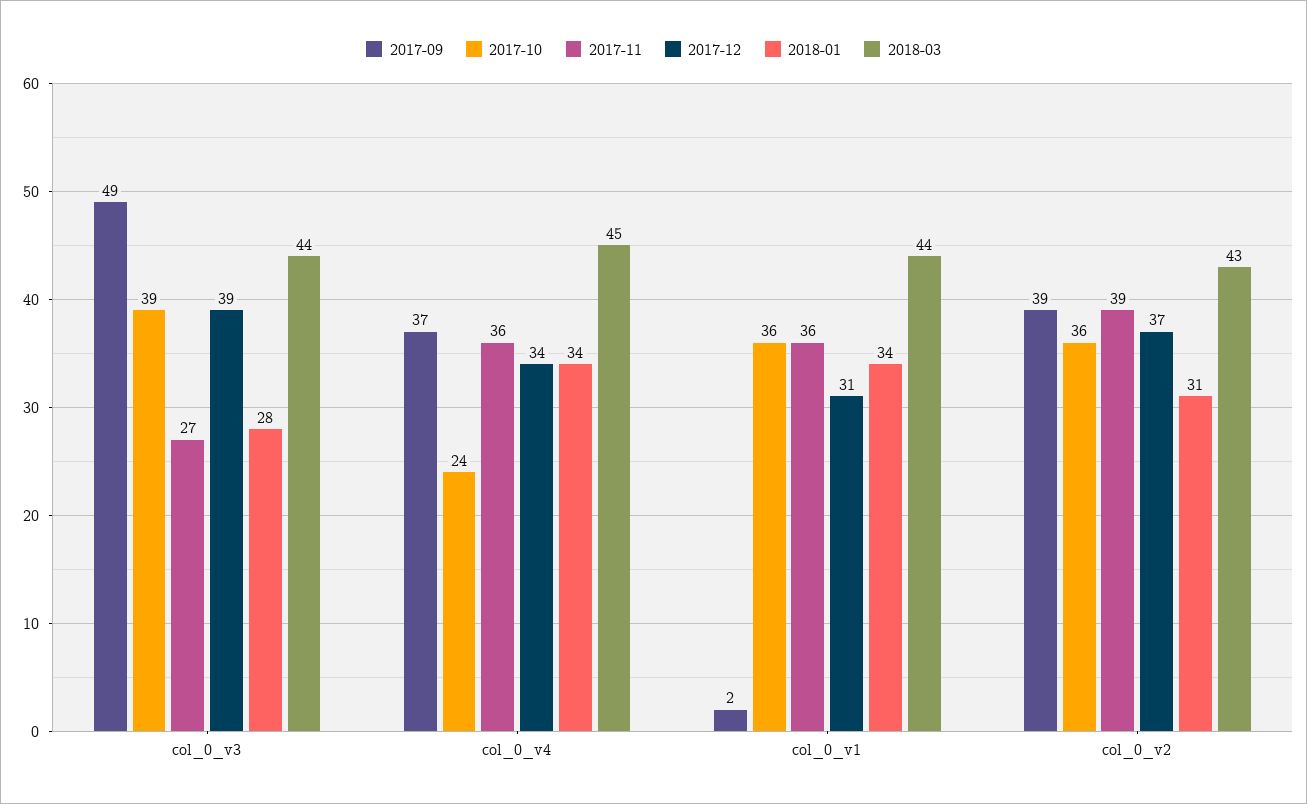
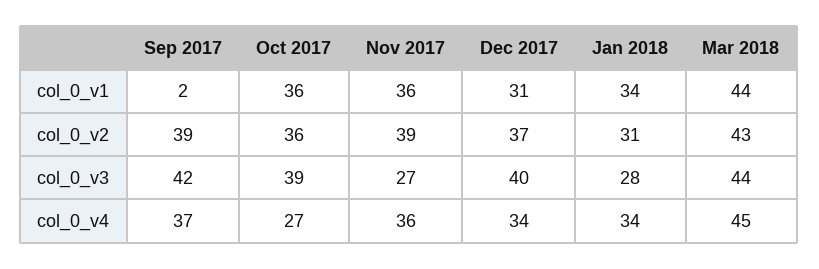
  {
    "2017-09": {
-     "col_0_v3": 49,
+     "col_0_v3": 42,
      "col_0_v4": 37,
      "col_0_v1": 2,
      "col_0_v2": 39
    },
    "2017-10": {
      "col_0_v3": 39,
-     "col_0_v4": 24,
+     "col_0_v4": 27,
      "col_0_v1": 36,
      "col_0_v2": 36
    },
    "2017-11": {
      "col_0_v3": 27,
      "col_0_v4": 36,
      "col_0_v1": 36,
      "col_0_v2": 39
    },
    "2017-12": {
-     "col_0_v3": 39,
+     "col_0_v3": 40,
      "col_0_v4": 34,
      "col_0_v1": 31,
      "col_0_v2": 37
    },
    "2018-01": {
      "col_0_v3": 28,
      "col_0_v4": 34,
      "col_0_v1": 34,
      "col_0_v2": 31
    },
    "2018-03": {
      "col_0_v3": 44,
      "col_0_v4": 45,
      "col_0_v1": 44,
      "col_0_v2": 43
    }
  }

